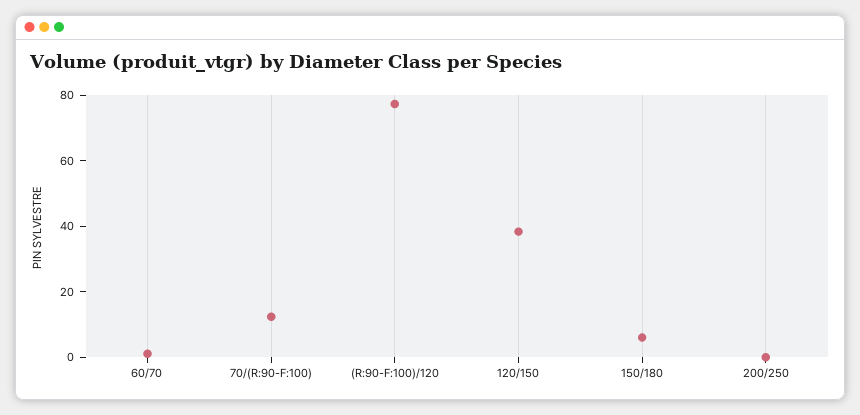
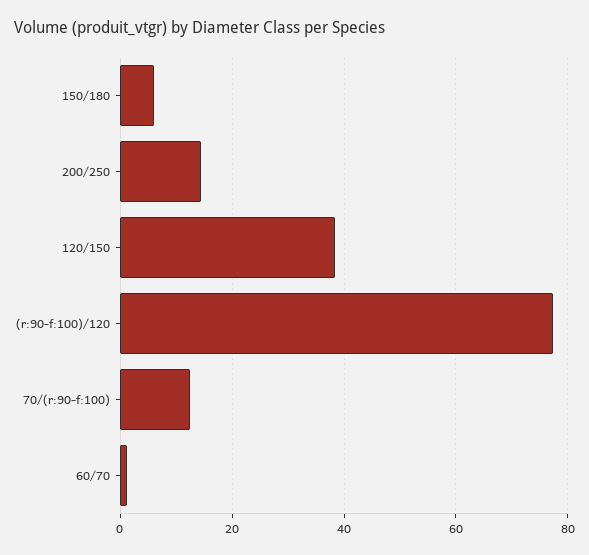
  {
    "60/70": 2,
    "70/(R:90-F:100)": 12,
    "(R:90-F:100)/120": 78,
    "120/150": 38,
    "150/180": 6,
-   "200/250": 0
+   "200/250": 14
  }

